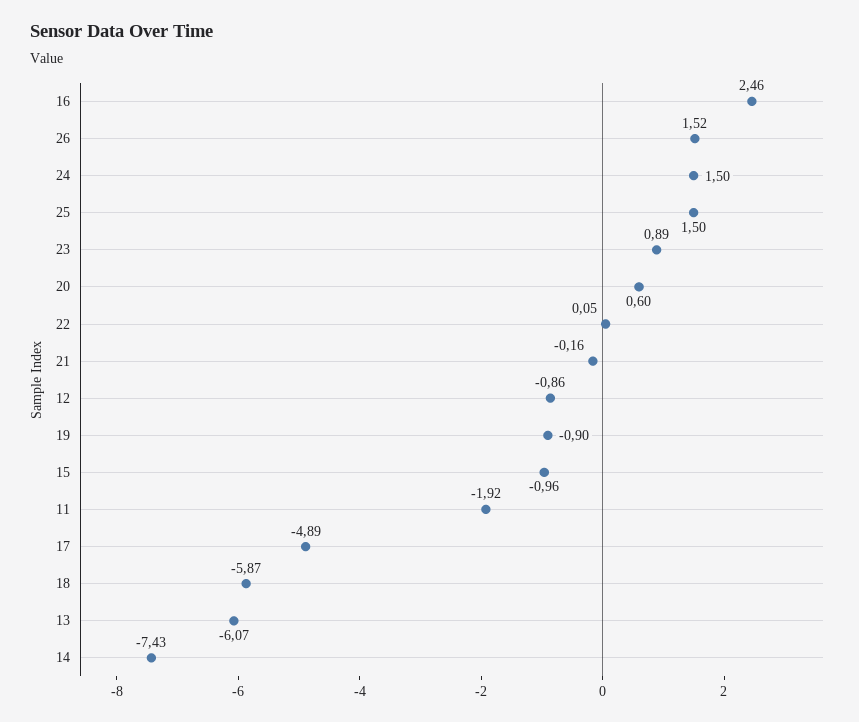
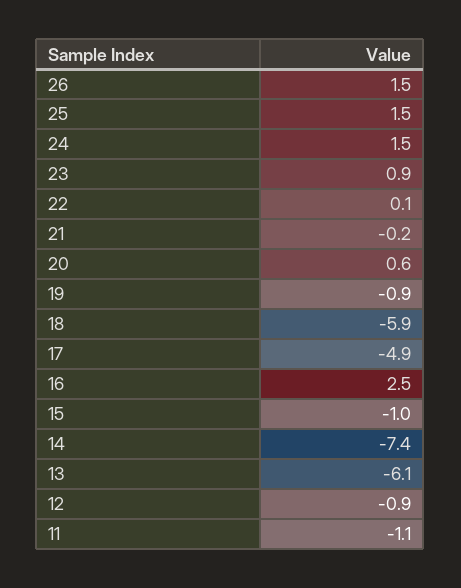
  {
    "16": 2.46,
    "26": 1.52,
    "24": 1.5,
    "25": 1.5,
    "23": 0.89,
    "20": 0.6,
    "22": 0.05,
    "21": -0.16,
    "12": -0.86,
    "19": -0.9,
    "15": -0.96,
-   "11": -1.92,
+   "11": -1.1,
    "17": -4.89,
    "18": -5.87,
    "13": -6.07,
    "14": -7.43
  }

